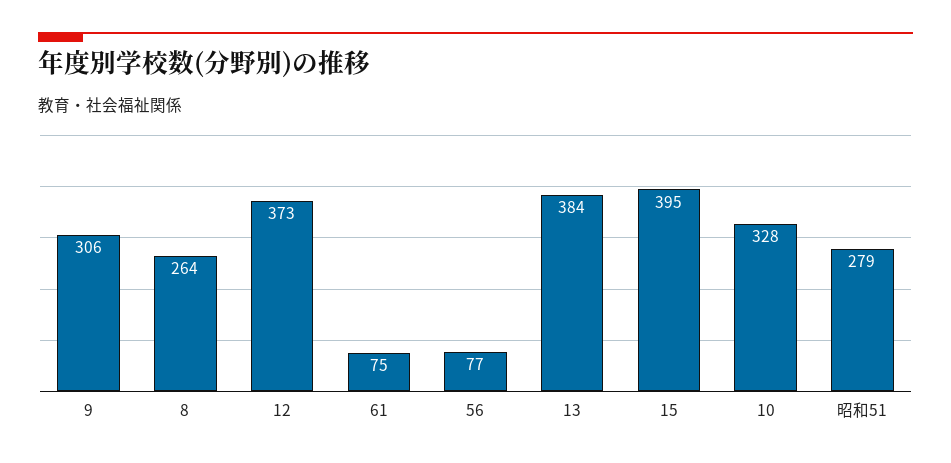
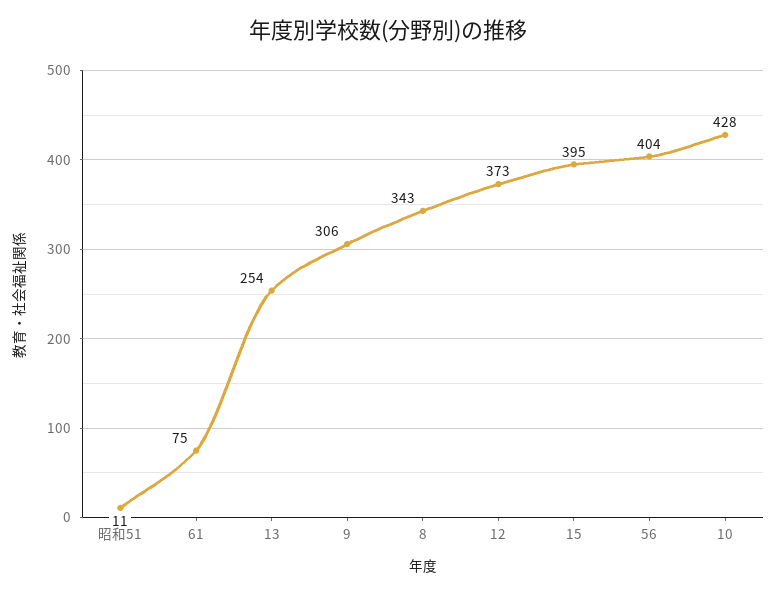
  {
    "9": 306,
-   "8": 264,
+   "8": 343,
    "12": 373,
    "61": 75,
-   "56": 77,
+   "56": 404,
-   "13": 384,
+   "13": 254,
    "15": 395,
-   "10": 328,
+   "10": 428,
-   "昭和51": 279
+   "昭和51": 11
  }

